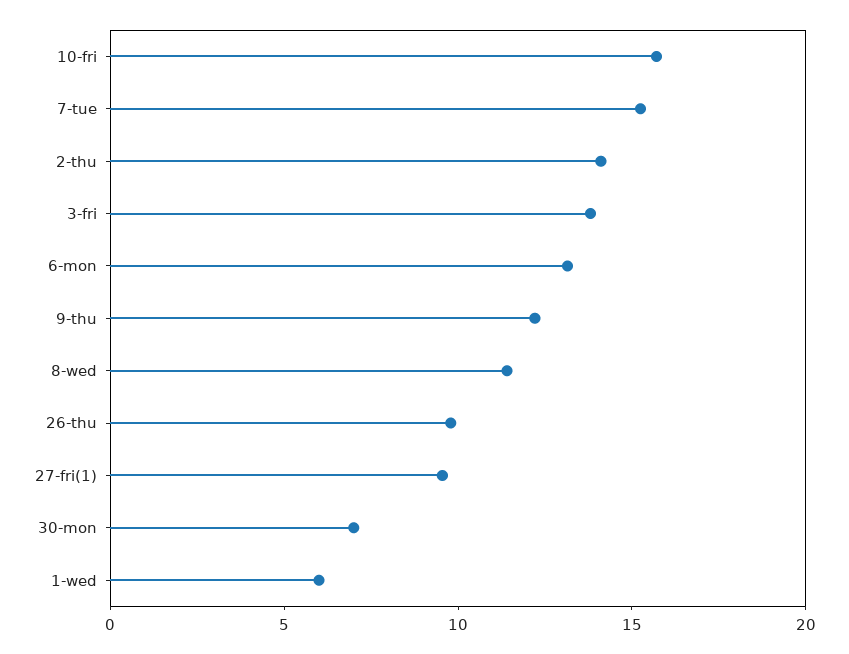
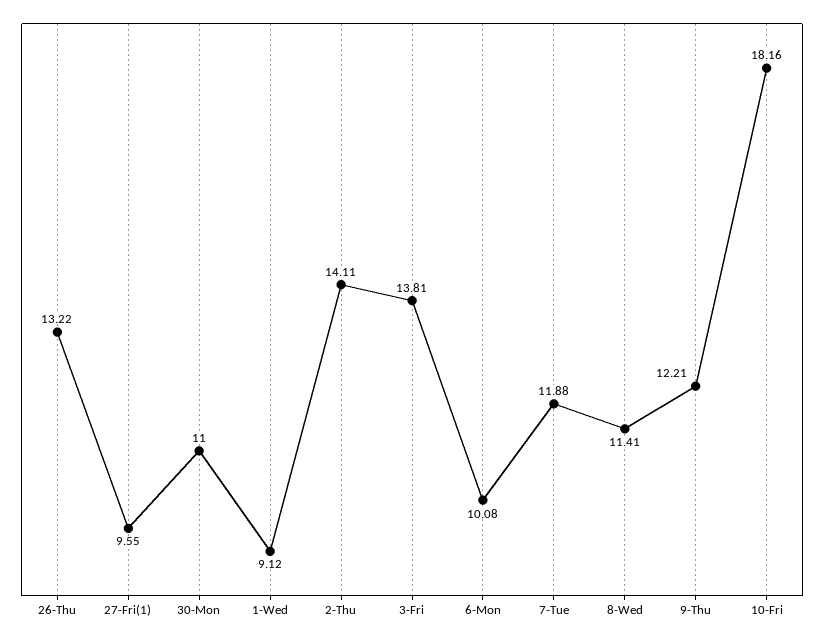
  {
-   "10-fri": 16,
+   "10-fri": 18.16,
-   "7-tue": 15,
+   "7-tue": 11.88,
    "2-thu": 14.11,
    "3-fri": 13.81,
-   "6-mon": 13,
+   "6-mon": 10.08,
    "9-thu": 12.21,
    "8-wed": 11.41,
-   "26-thu": 10,
+   "26-thu": 13.22,
    "27-fri(1)": 9.55,
-   "30-mon": 7,
+   "30-mon": 11,
-   "1-wed": 6
+   "1-wed": 9.12
  }

